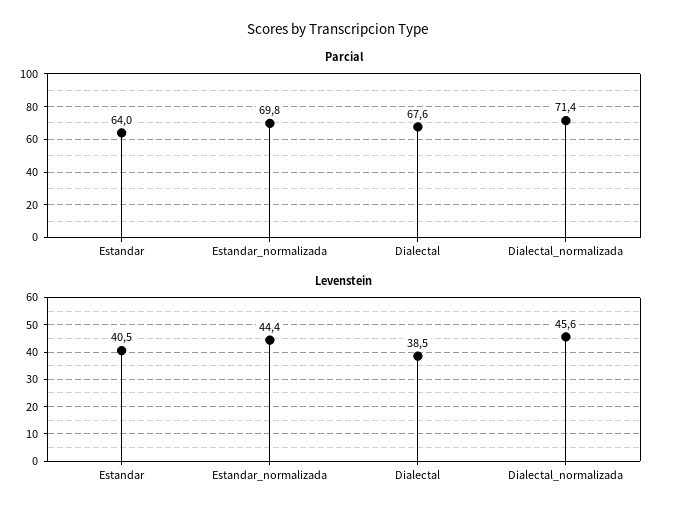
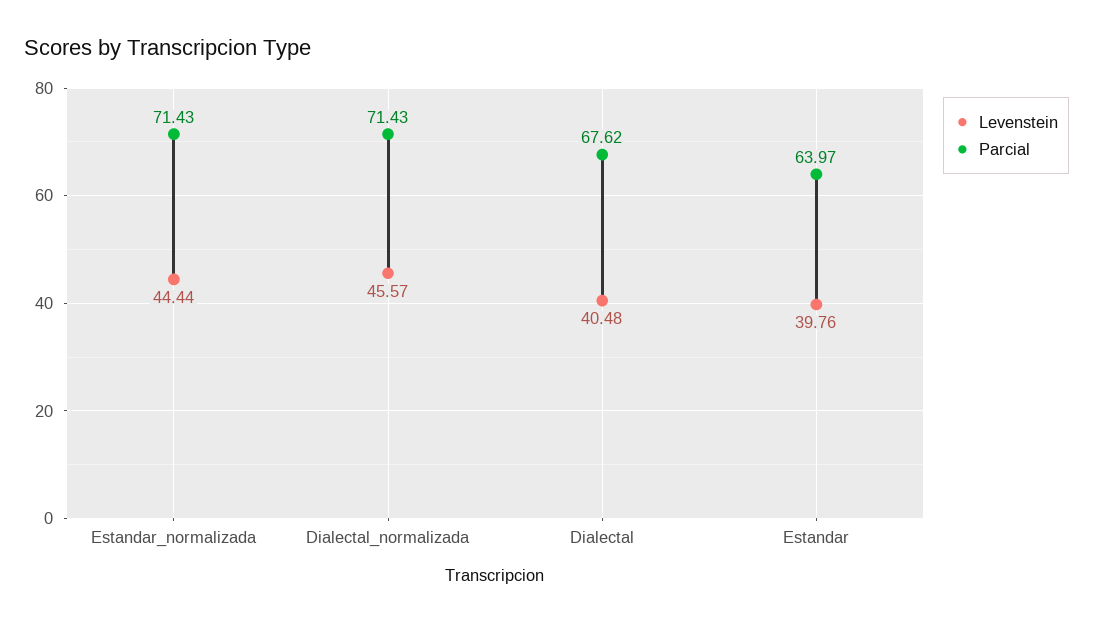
  {
    "Parcial": {
      "Estandar": 63.97,
-     "Estandar_normalizada": 69.8,
+     "Estandar_normalizada": 71.43,
      "Dialectal": 67.62,
      "Dialectal_normalizada": 71.43
    },
    "Levenstein": {
-     "Estandar": 40.5,
+     "Estandar": 39.76,
      "Estandar_normalizada": 44.44,
-     "Dialectal": 38.5,
+     "Dialectal": 40.48,
      "Dialectal_normalizada": 45.57
    }
  }

